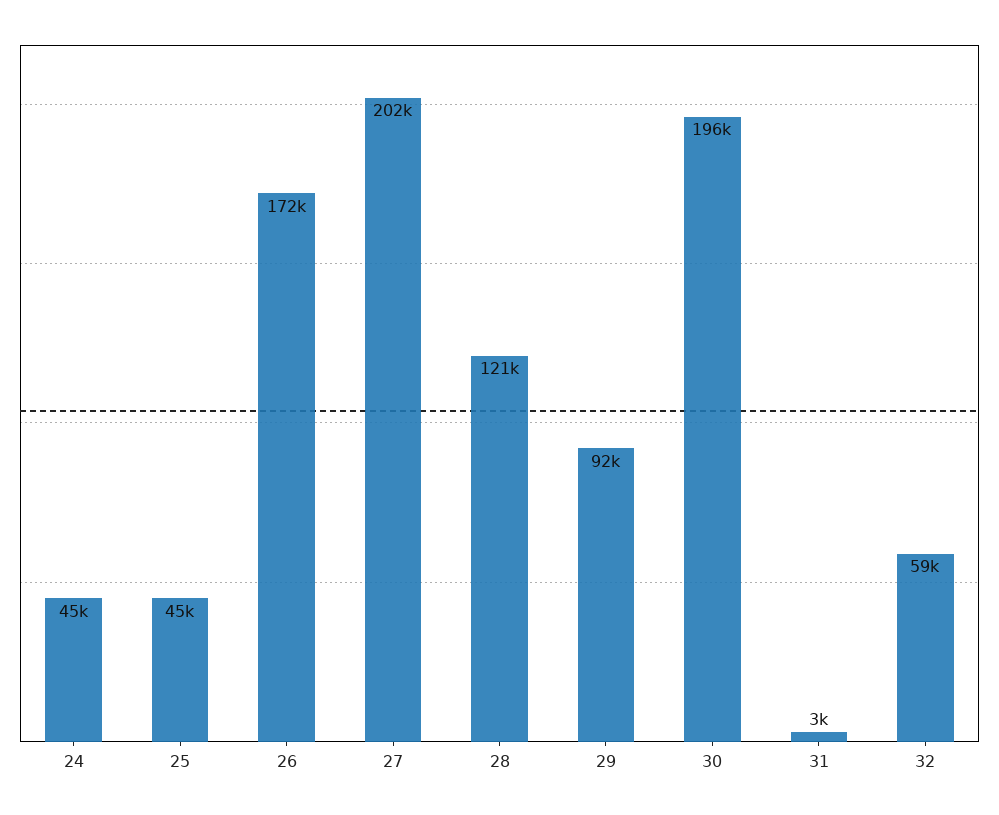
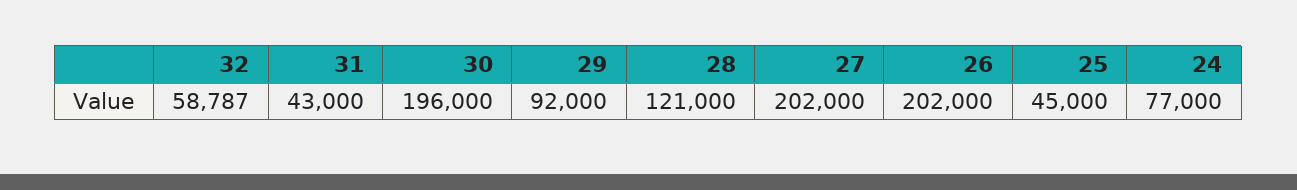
  {
-   "24": 45000,
+   "24": 77000,
    "25": 45000,
-   "26": 172000,
+   "26": 202000,
    "27": 202000,
    "28": 121000,
    "29": 92000,
    "30": 196000,
-   "31": 3000,
+   "31": 43000,
    "32": 58787
  }

